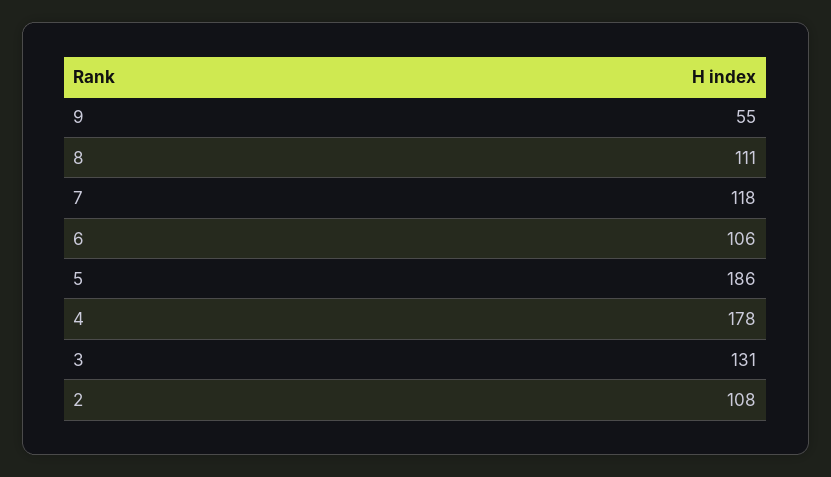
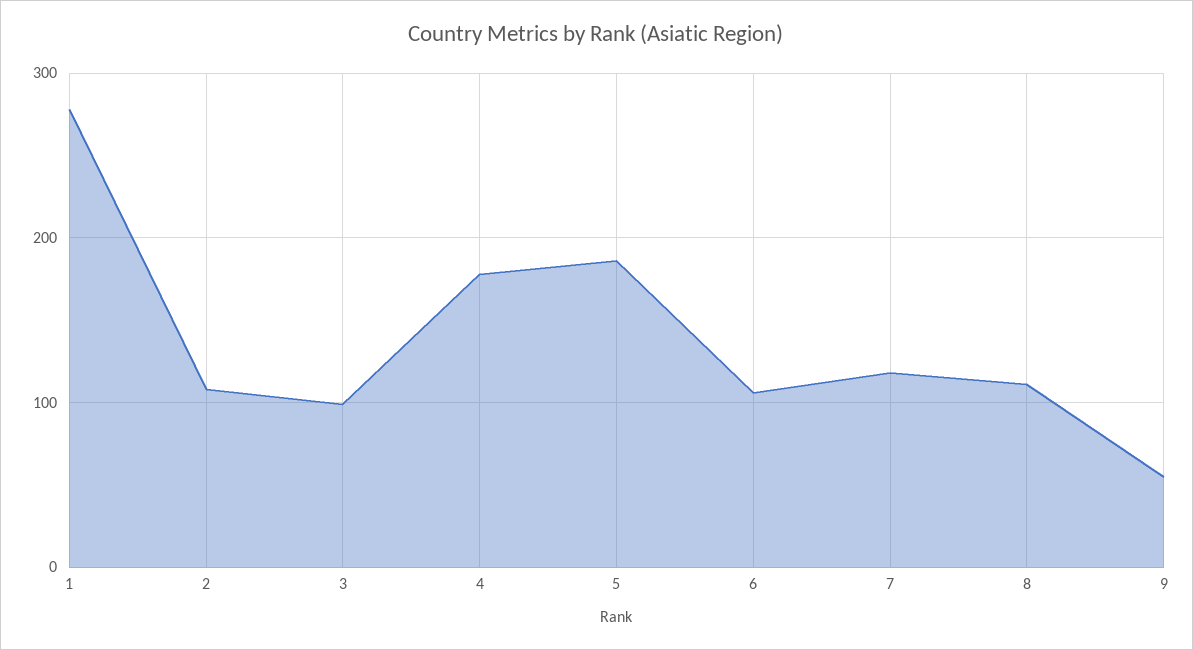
  {
    "9": 55,
    "8": 111,
    "7": 118,
    "6": 106,
    "5": 186,
    "4": 178,
-   "3": 131,
+   "3": 100,
-   "2": 108
+   "2": 108,
+   "1": 280
  }

